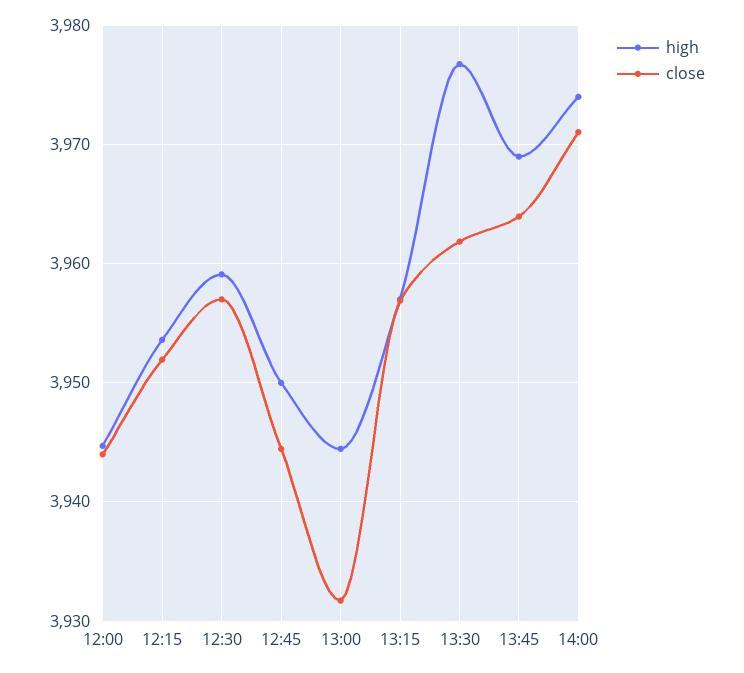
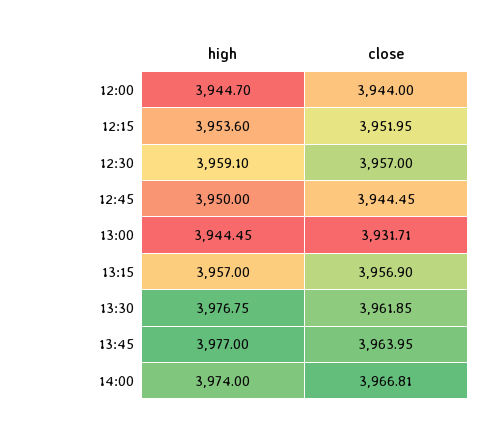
  {
    "high": {
      "12:00": 3944.7,
      "12:15": 3953.6,
      "12:30": 3959.1,
      "12:45": 3950,
      "13:00": 3944.45,
      "13:15": 3957,
      "13:30": 3976.75,
-     "13:45": 3969,
+     "13:45": 3977,
      "14:00": 3974
    },
    "close": {
      "12:00": 3944,
      "12:15": 3951.95,
      "12:30": 3957,
      "12:45": 3944.45,
      "13:00": 3931.71,
      "13:15": 3956.9,
      "13:30": 3961.85,
      "13:45": 3963.95,
-     "14:00": 3971
+     "14:00": 3966.81
    }
  }

